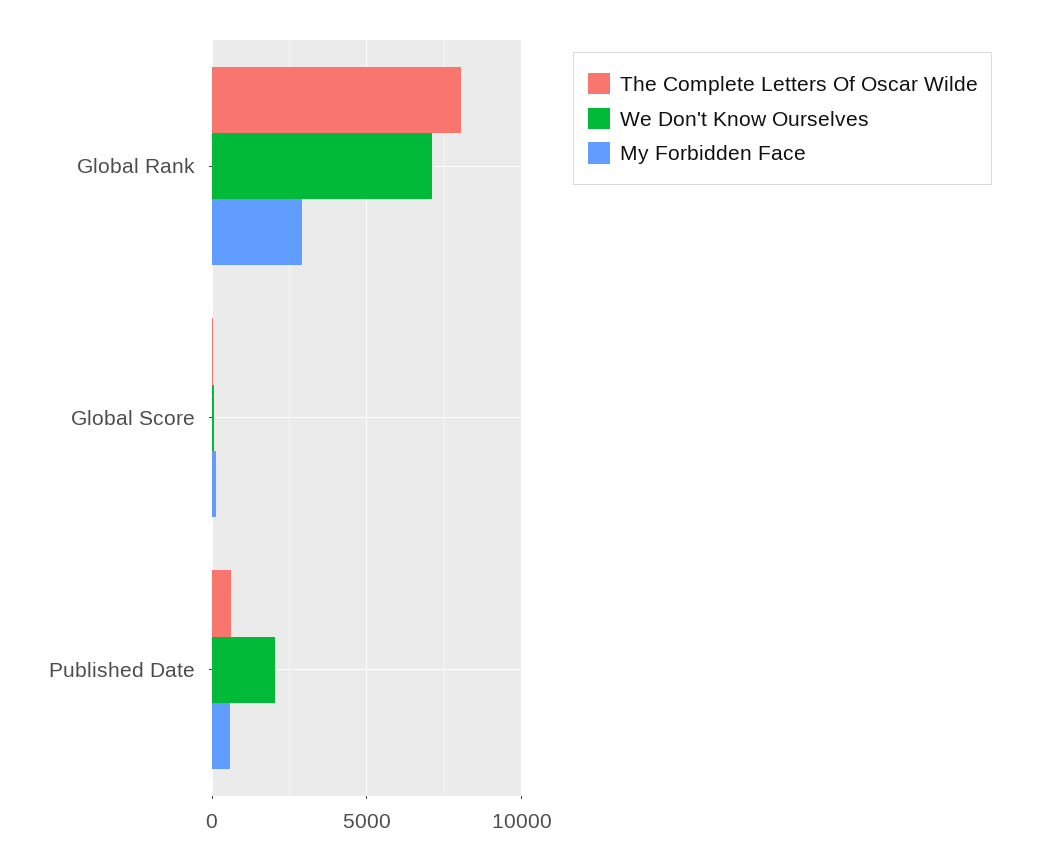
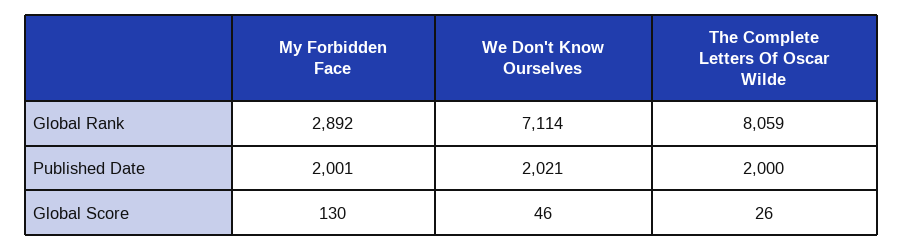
  {
    "The Complete Letters Of Oscar Wilde": {
      "Global Rank": 8059,
      "Global Score": 26,
-     "Published Date": 500
+     "Published Date": 2000
    },
    "We Don't Know Ourselves": {
      "Global Rank": 7114,
      "Global Score": 46,
      "Published Date": 2021
    },
    "My Forbidden Face": {
      "Global Rank": 2892,
      "Global Score": 130,
-     "Published Date": 500
+     "Published Date": 2001
    }
  }

